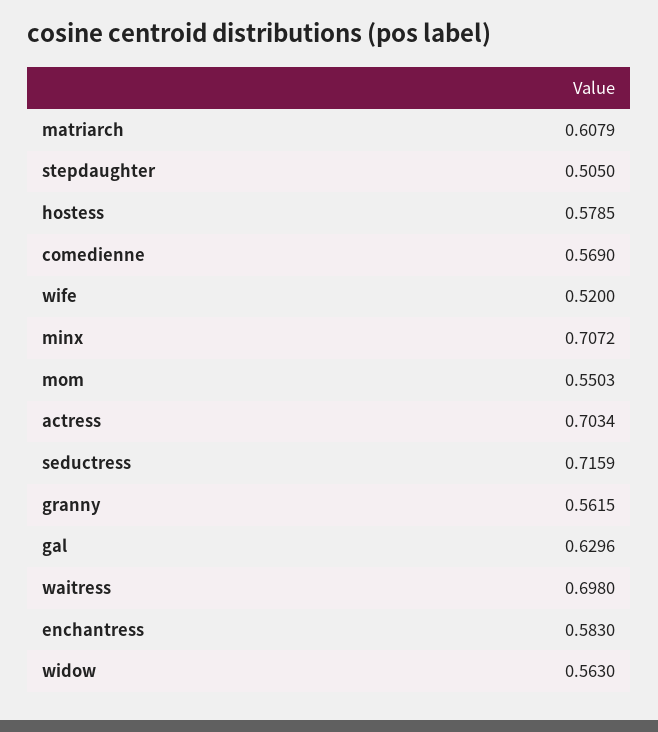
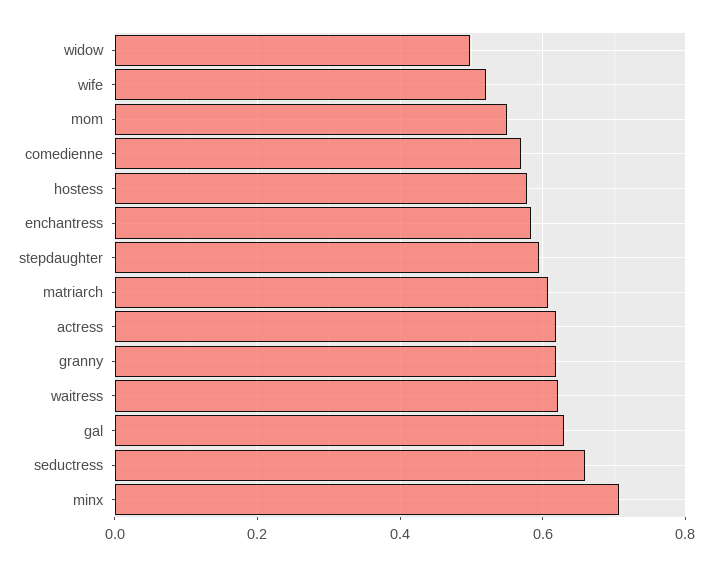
  {
    "matriarch": 0.6079,
-   "stepdaughter": 0.505,
+   "stepdaughter": 0.6,
    "hostess": 0.5785,
    "comedienne": 0.569,
    "wife": 0.52,
    "minx": 0.7072,
    "mom": 0.5503,
-   "actress": 0.7034,
+   "actress": 0.62,
-   "seductress": 0.7159,
+   "seductress": 0.66,
-   "granny": 0.5615,
+   "granny": 0.62,
    "gal": 0.6296,
-   "waitress": 0.698,
+   "waitress": 0.62,
    "enchantress": 0.583,
-   "widow": 0.563
+   "widow": 0.5
  }

